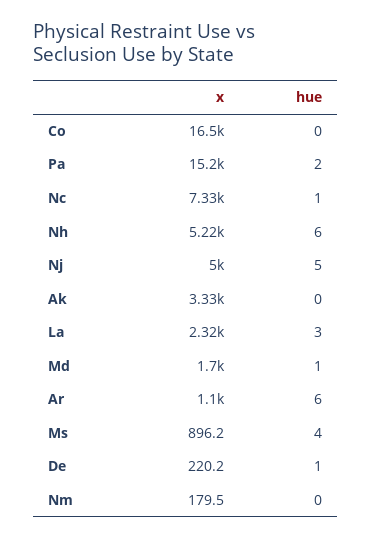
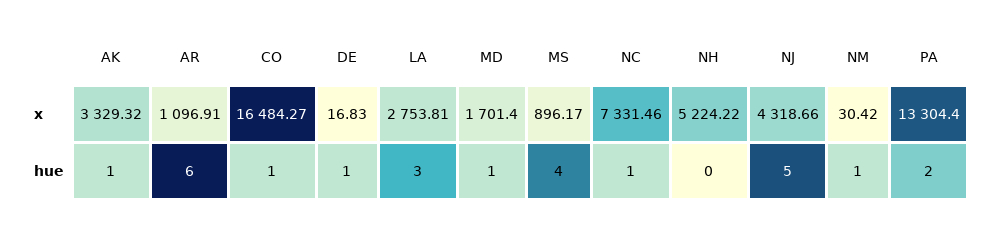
  {
    "x": {
      "Co": 16484.27,
-     "Pa": 15200,
+     "Pa": 13304.4,
      "Nc": 7331.46,
      "Nh": 5224.22,
-     "Nj": 5000,
+     "Nj": 4318.66,
      "Ak": 3329.32,
-     "La": 2320,
+     "La": 2753.81,
      "Md": 1701.4,
      "Ar": 1096.91,
      "Ms": 896.17,
-     "De": 220.2,
+     "De": 16.83,
-     "Nm": 179.5
+     "Nm": 30.42
    },
    "hue": {
-     "Co": 0,
+     "Co": 1,
      "Pa": 2,
      "Nc": 1,
-     "Nh": 6,
+     "Nh": 0,
      "Nj": 5,
-     "Ak": 0,
+     "Ak": 1,
      "La": 3,
      "Md": 1,
      "Ar": 6,
      "Ms": 4,
      "De": 1,
-     "Nm": 0
+     "Nm": 1
    }
  }

